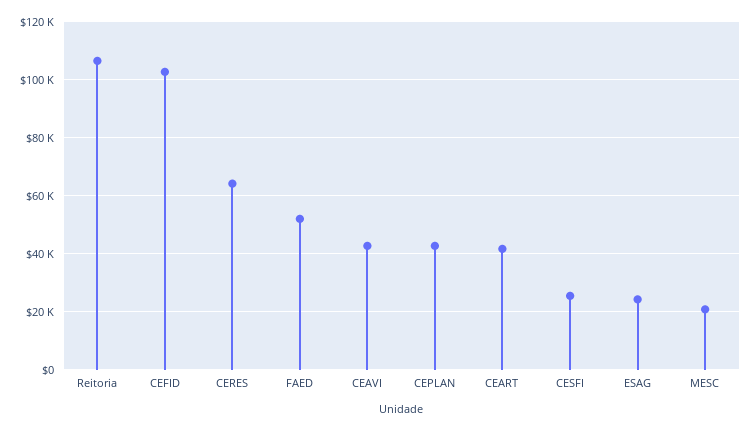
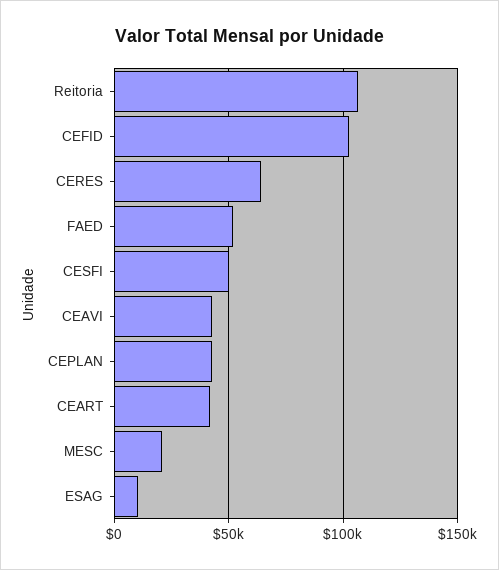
  {
    "Reitoria": 107500,
    "CEFID": 102500,
    "CERES": 65000,
    "FAED": 52500,
    "CEAVI": 42500,
    "CEPLAN": 42500,
    "CEART": 42500,
-   "CESFI": 25000,
+   "CESFI": 50000,
-   "ESAG": 25000,
+   "ESAG": 10000,
    "MESC": 20000
  }

